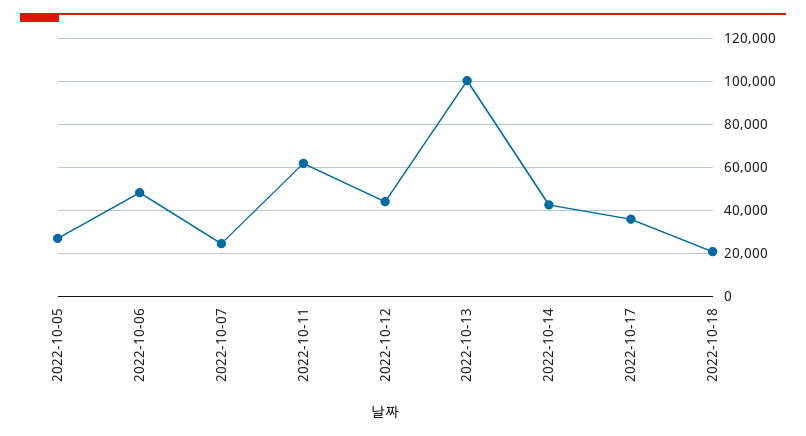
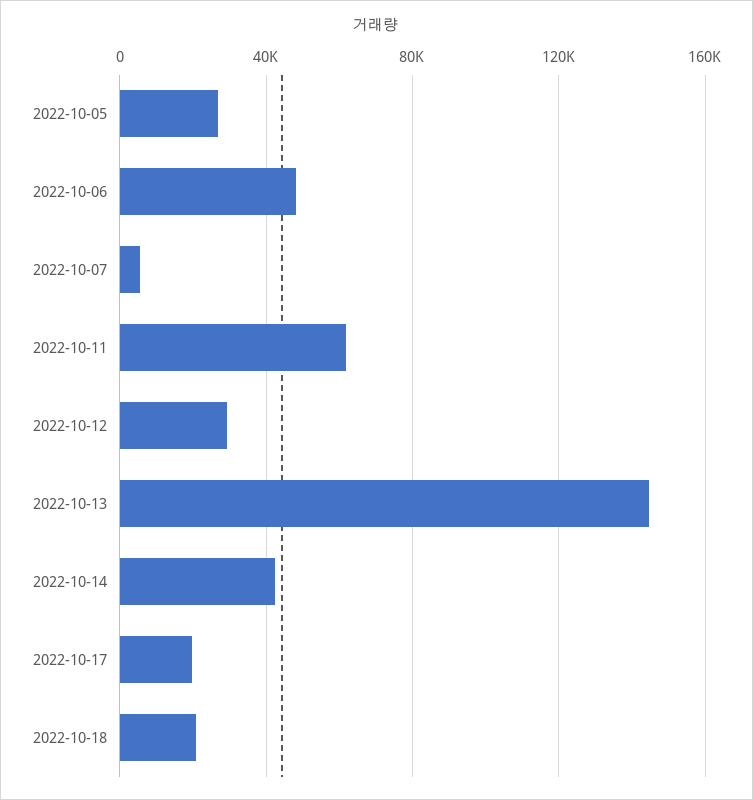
  {
    "2022-10-05": 25000,
    "2022-10-06": 50000,
-   "2022-10-07": 25000,
+   "2022-10-07": 5000,
    "2022-10-11": 60000,
-   "2022-10-12": 45000,
+   "2022-10-12": 30000,
-   "2022-10-13": 100000,
+   "2022-10-13": 145000,
    "2022-10-14": 45000,
-   "2022-10-17": 35000,
+   "2022-10-17": 20000,
    "2022-10-18": 20000
  }

